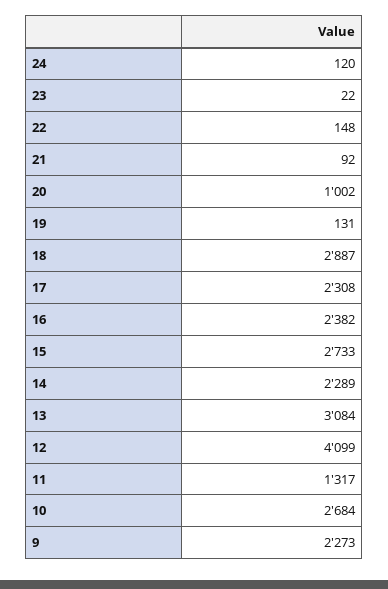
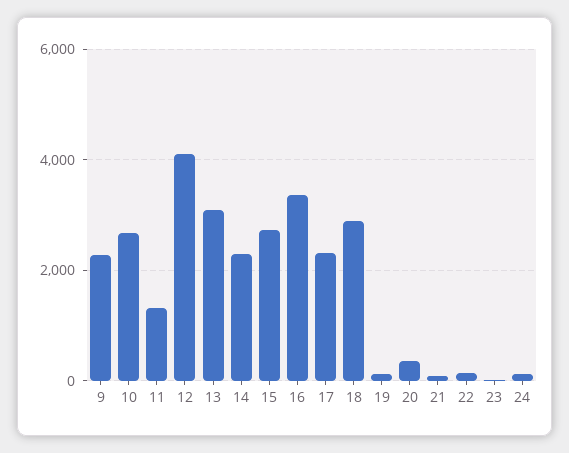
  {
    "24": 120,
    "23": 22,
    "22": 148,
    "21": 92,
-   "20": 1002,
+   "20": 400,
    "19": 131,
    "18": 2887,
    "17": 2308,
-   "16": 2382,
+   "16": 3400,
    "15": 2733,
    "14": 2289,
    "13": 3084,
    "12": 4099,
    "11": 1317,
    "10": 2684,
    "9": 2273
  }

